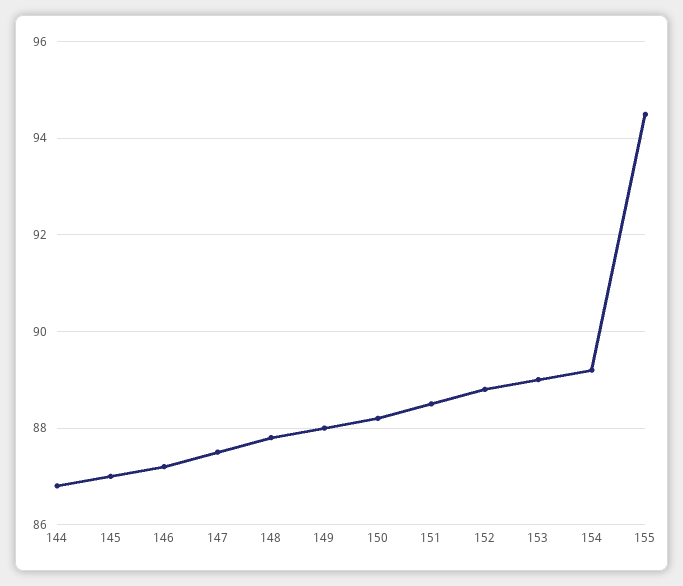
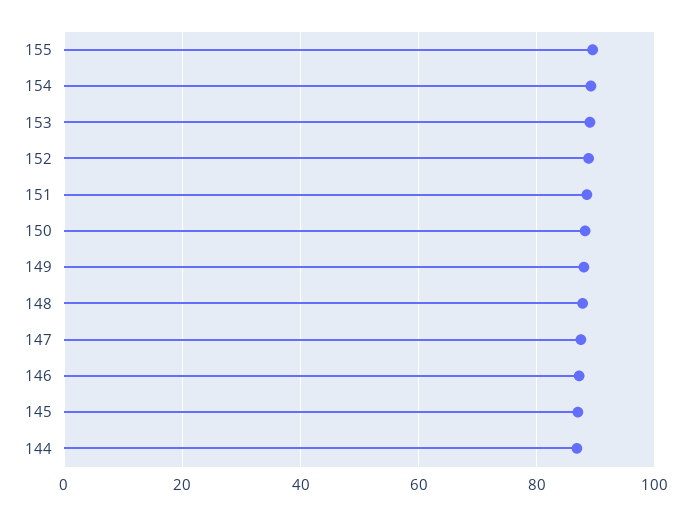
  {
    "144": 87,
    "145": 87,
    "146": 87,
    "147": 87.5,
    "148": 88,
    "149": 88,
    "150": 88,
    "151": 88.5,
    "152": 89,
    "153": 89,
    "154": 89,
-   "155": 94.5
+   "155": 90
  }

